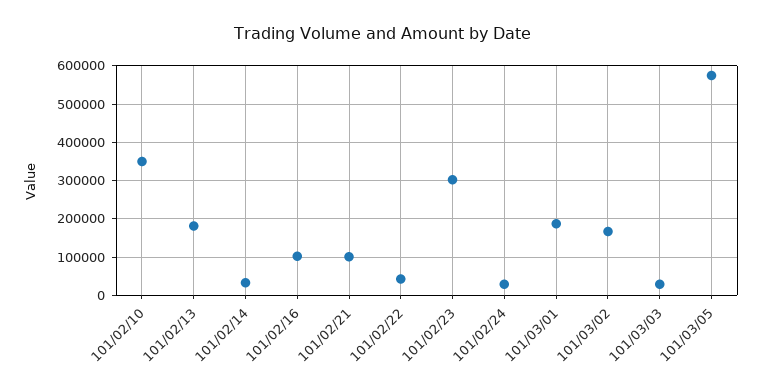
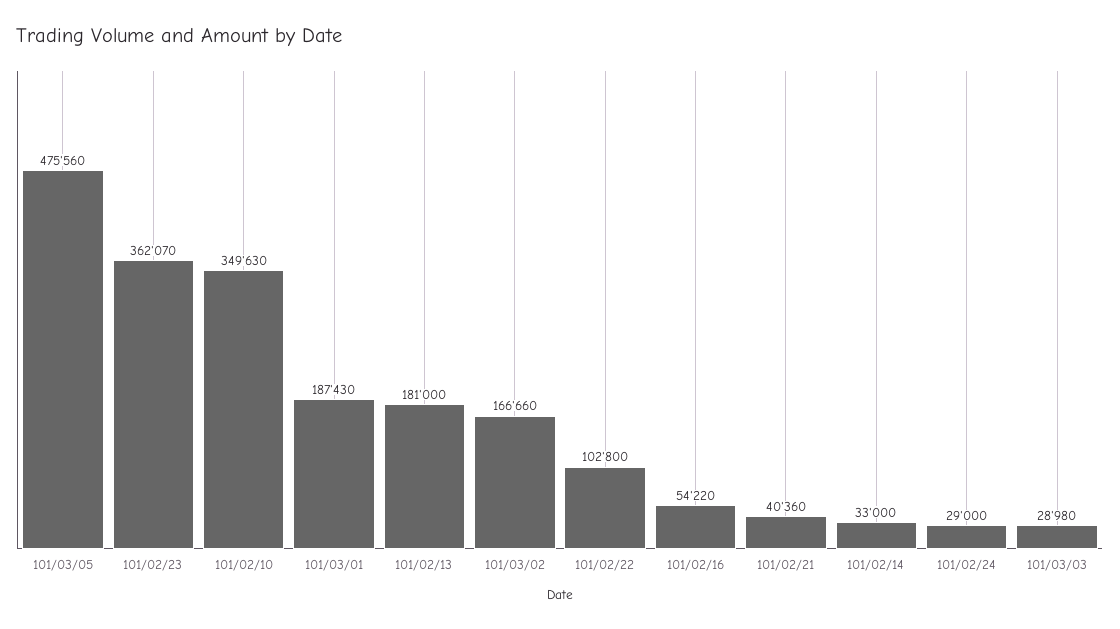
  {
    "101/02/10": 349630,
    "101/02/13": 181000,
    "101/02/14": 33000,
-   "101/02/16": 100000,
+   "101/02/16": 54220,
-   "101/02/21": 100000,
+   "101/02/21": 40360,
-   "101/02/22": 40000,
+   "101/02/22": 102800,
-   "101/02/23": 300000,
+   "101/02/23": 362070,
    "101/02/24": 29000,
    "101/03/01": 187430,
    "101/03/02": 166660,
    "101/03/03": 28980,
-   "101/03/05": 580000
+   "101/03/05": 475560
  }

